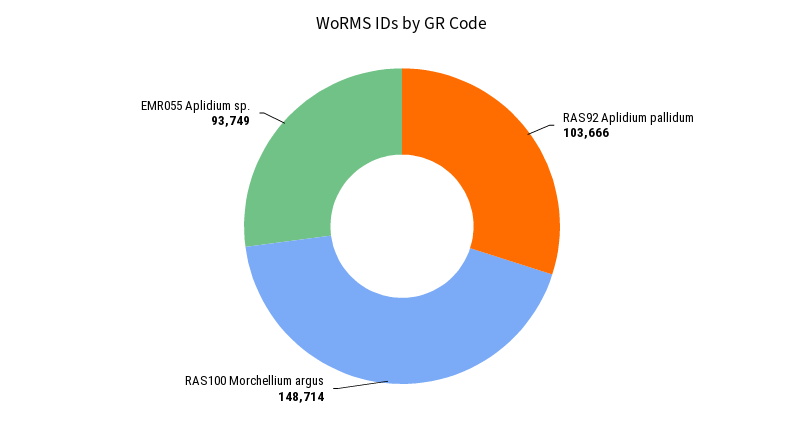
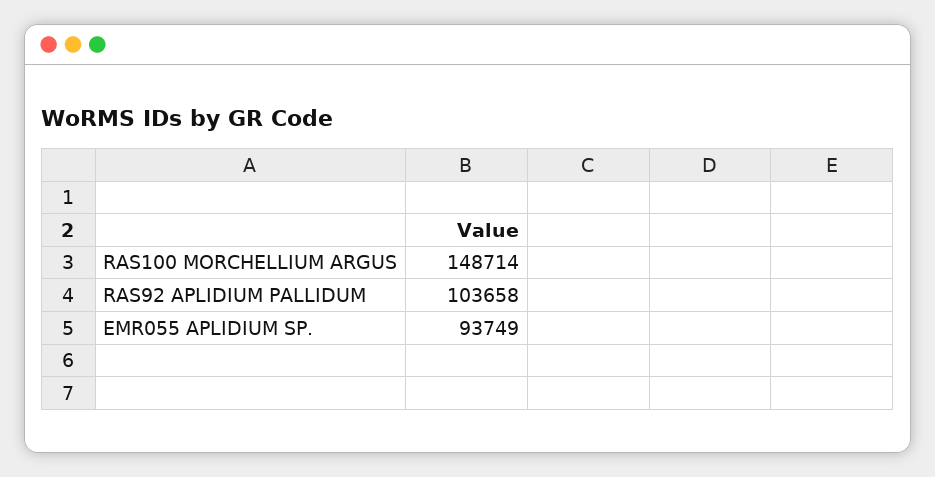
  {
-   "RAS92 Aplidium pallidum": 103666,
+   "RAS92 Aplidium pallidum": 103658,
    "RAS100 Morchellium argus": 148714,
    "EMR055 Aplidium sp.": 93749
  }

